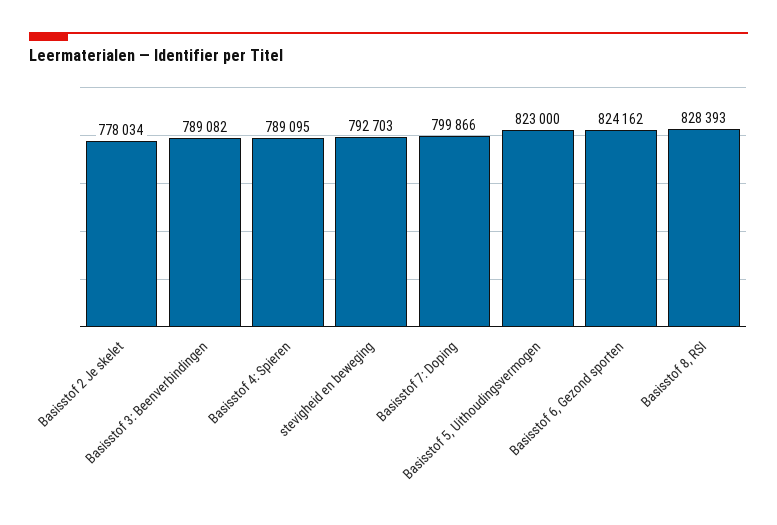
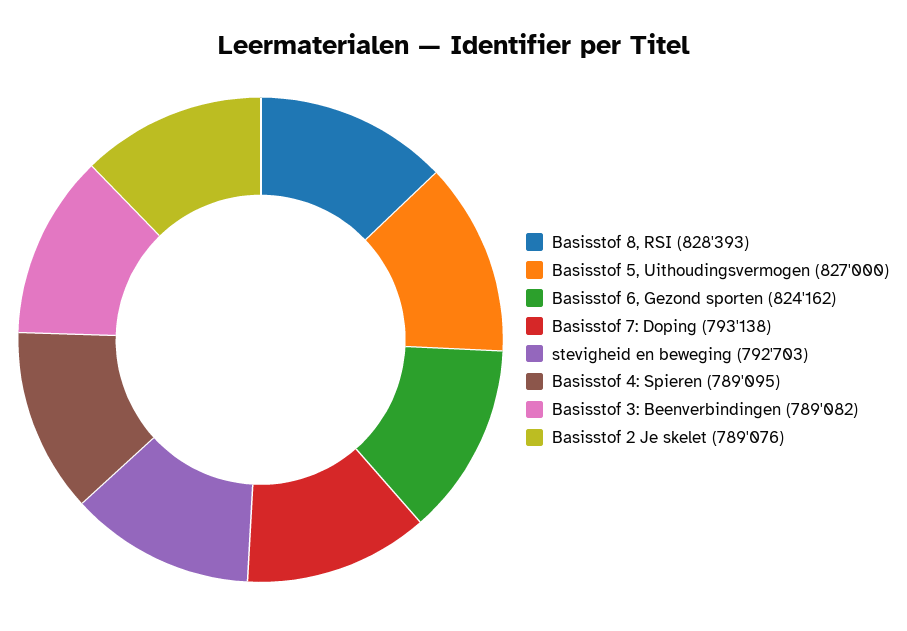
  {
-   "Basisstof 2 Je skelet": 778034,
+   "Basisstof 2 Je skelet": 789076,
    "Basisstof 3: Beenverbindingen": 789082,
    "Basisstof 4: Spieren": 789095,
    "stevigheid en beweging": 792703,
-   "Basisstof 7: Doping": 799866,
+   "Basisstof 7: Doping": 793138,
-   "Basisstof 5, Uithoudingsvermogen": 823000,
+   "Basisstof 5, Uithoudingsvermogen": 827000,
    "Basisstof 6, Gezond sporten": 824162,
    "Basisstof 8, RSI": 828393
  }

